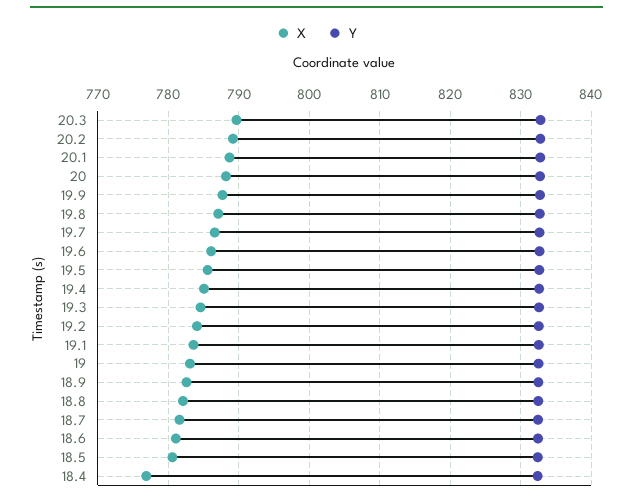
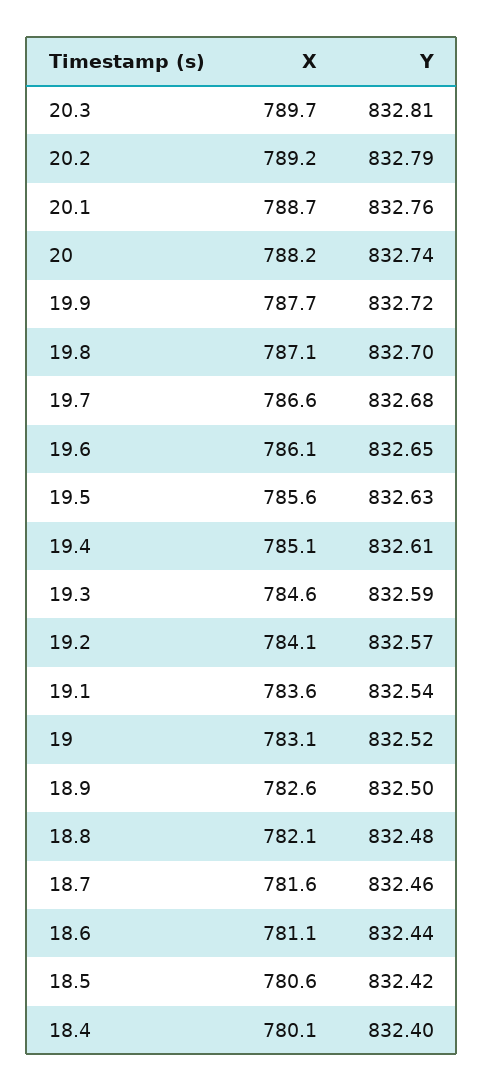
  {
    "X": {
      "20.3": 789.7,
      "20.2": 789.2,
      "20.1": 788.7,
      "20": 788.2,
      "19.9": 787.7,
      "19.8": 787.1,
      "19.7": 786.6,
      "19.6": 786.1,
      "19.5": 785.6,
      "19.4": 785.1,
      "19.3": 784.6,
      "19.2": 784.1,
      "19.1": 783.6,
      "19": 783.1,
      "18.9": 782.6,
      "18.8": 782.1,
      "18.7": 781.6,
      "18.6": 781.1,
      "18.5": 780.6,
-     "18.4": 777
+     "18.4": 780.1
    },
    "Y": {
      "20.3": 832.81,
      "20.2": 832.79,
      "20.1": 832.76,
      "20": 832.74,
      "19.9": 832.72,
      "19.8": 832.7,
      "19.7": 832.68,
      "19.6": 832.65,
      "19.5": 832.63,
      "19.4": 832.61,
      "19.3": 832.59,
      "19.2": 832.57,
      "19.1": 832.54,
      "19": 832.52,
      "18.9": 832.5,
      "18.8": 832.48,
      "18.7": 832.46,
      "18.6": 832.44,
      "18.5": 832.42,
      "18.4": 832.4
    }
  }

